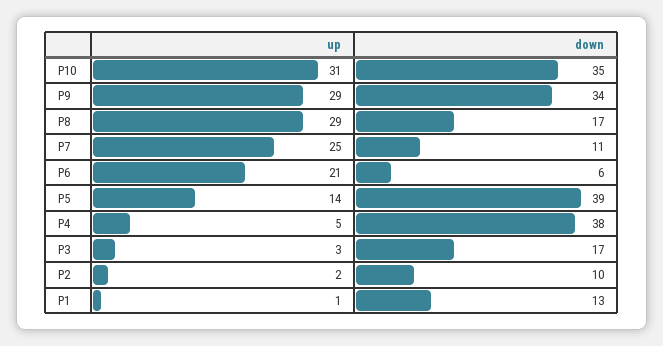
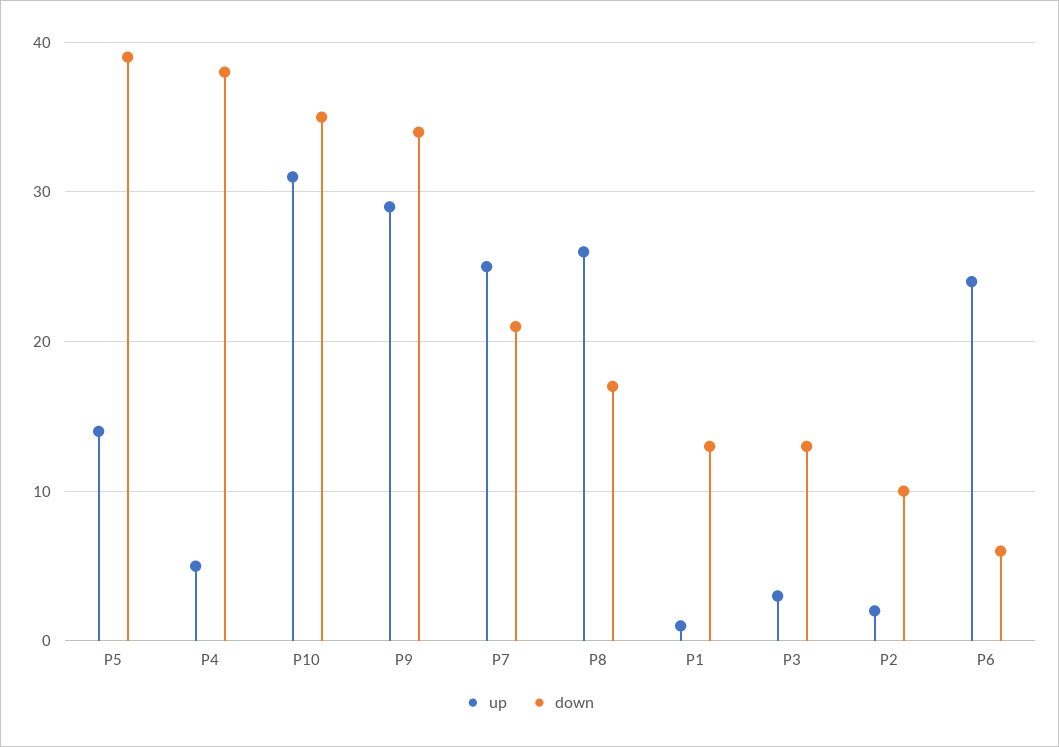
  {
    "up": {
      "P10": 31,
      "P9": 29,
-     "P8": 29,
+     "P8": 26,
      "P7": 25,
-     "P6": 21,
+     "P6": 24,
      "P5": 14,
      "P4": 5,
      "P3": 3,
      "P2": 2,
      "P1": 1
    },
    "down": {
      "P10": 35,
      "P9": 34,
      "P8": 17,
-     "P7": 11,
+     "P7": 21,
      "P6": 6,
      "P5": 39,
      "P4": 38,
-     "P3": 17,
+     "P3": 13,
      "P2": 10,
      "P1": 13
    }
  }

